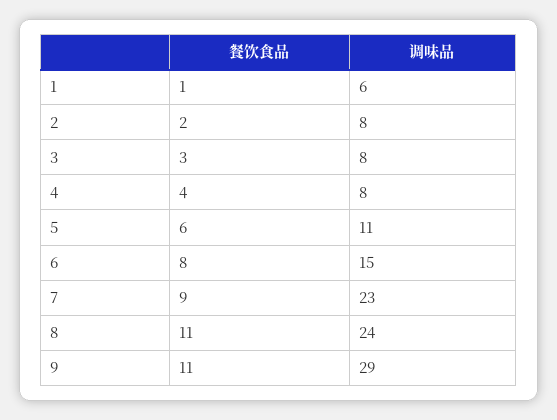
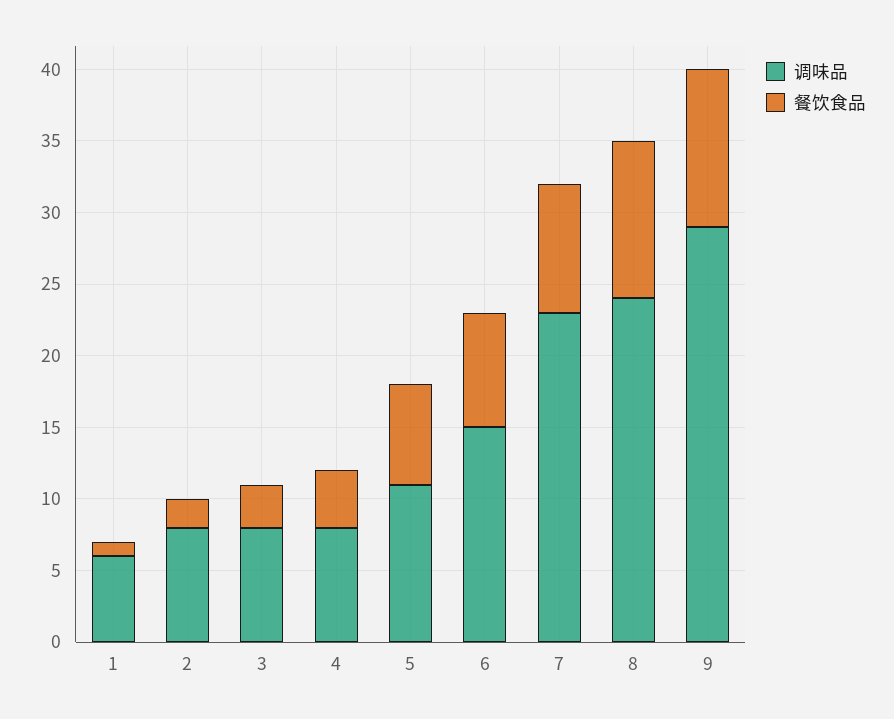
  {
    "餐饮食品": {
      "1": 1,
      "2": 2,
      "3": 3,
      "4": 4,
-     "5": 6,
+     "5": 7,
      "6": 8,
      "7": 9,
      "8": 11,
      "9": 11
    },
    "调味品": {
      "1": 6,
      "2": 8,
      "3": 8,
      "4": 8,
      "5": 11,
      "6": 15,
      "7": 23,
      "8": 24,
      "9": 29
    }
  }

